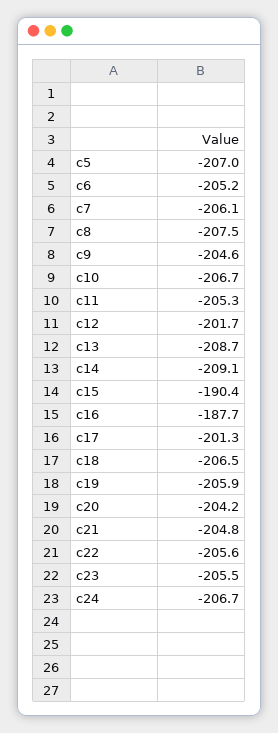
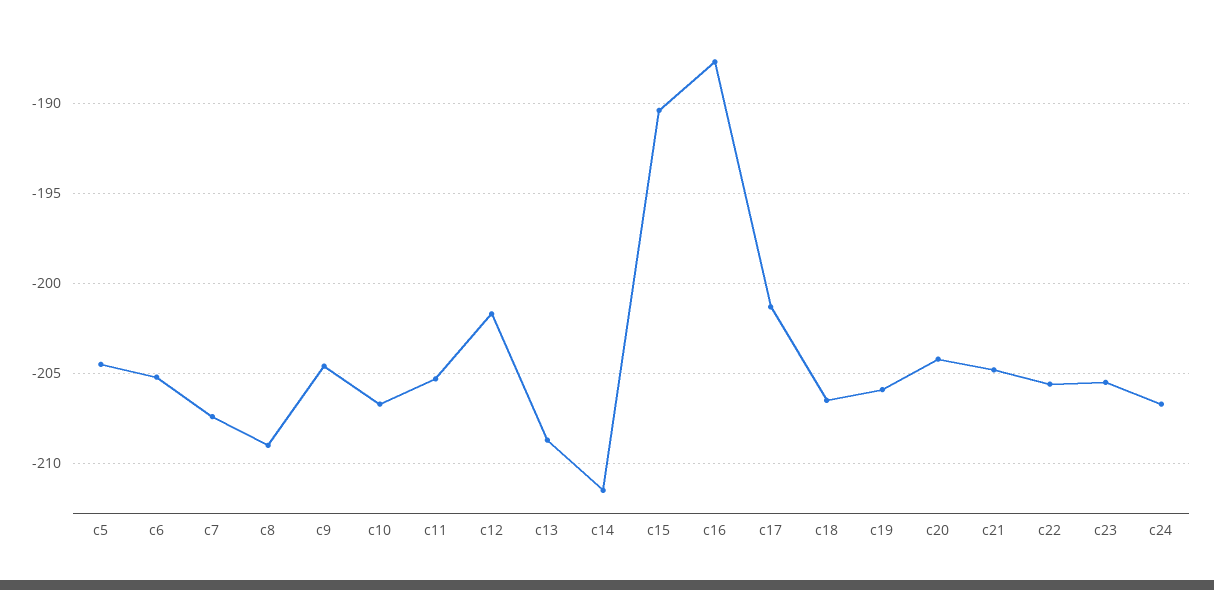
  {
-   "c5": -207,
+   "c5": -204.5,
    "c6": -205.2,
-   "c7": -206.1,
+   "c7": -207.5,
-   "c8": -207.5,
+   "c8": -209,
    "c9": -204.6,
    "c10": -206.7,
    "c11": -205.3,
    "c12": -201.7,
    "c13": -208.7,
-   "c14": -209.1,
+   "c14": -211.5,
    "c15": -190.4,
    "c16": -187.7,
    "c17": -201.3,
    "c18": -206.5,
    "c19": -205.9,
    "c20": -204.2,
    "c21": -204.8,
    "c22": -205.6,
    "c23": -205.5,
    "c24": -206.7
  }

